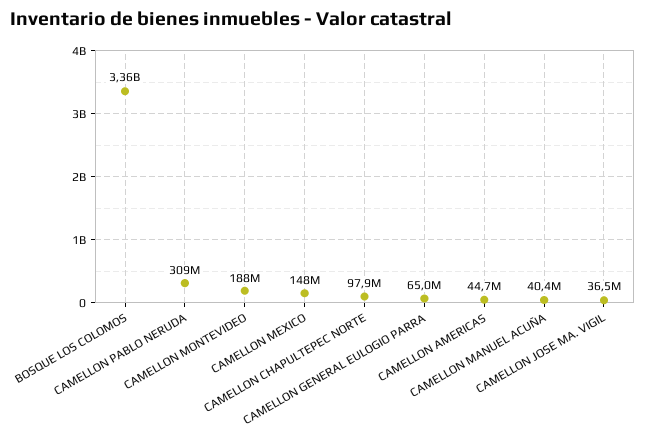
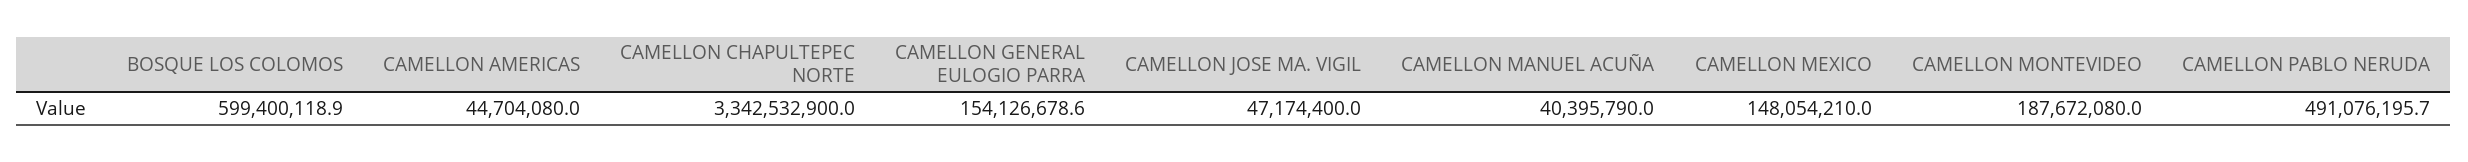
  {
-   "BOSQUE LOS COLOMOS": 3360000000,
+   "BOSQUE LOS COLOMOS": 599400118.9,
-   "CAMELLON PABLO NERUDA": 309000000,
+   "CAMELLON PABLO NERUDA": 491076195.7,
    "CAMELLON MONTEVIDEO": 187672080,
    "CAMELLON MEXICO": 148054210,
-   "CAMELLON CHAPULTEPEC NORTE": 97900000,
+   "CAMELLON CHAPULTEPEC NORTE": 3342532900,
-   "CAMELLON GENERAL EULOGIO PARRA": 65000000,
+   "CAMELLON GENERAL EULOGIO PARRA": 154126678.6,
    "CAMELLON AMERICAS": 44704080,
    "CAMELLON MANUEL ACUÑA": 40395790,
-   "CAMELLON JOSE MA. VIGIL": 36500000
+   "CAMELLON JOSE MA. VIGIL": 47174400
  }

